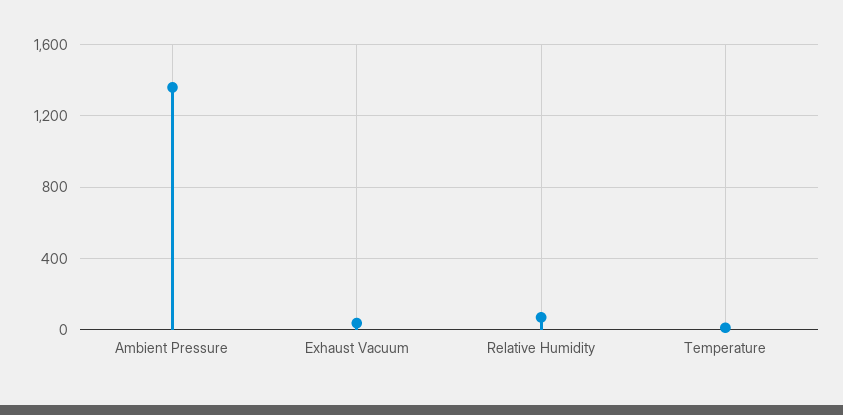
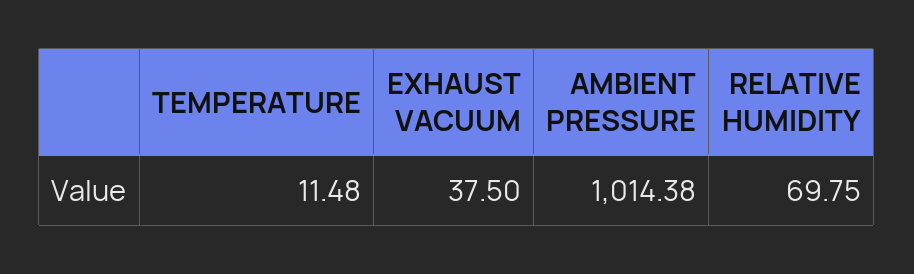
  {
-   "Ambient Pressure": 1350,
+   "Ambient Pressure": 1014.38,
    "Exhaust Vacuum": 37.5,
    "Relative Humidity": 69.75,
    "Temperature": 11.48
  }

